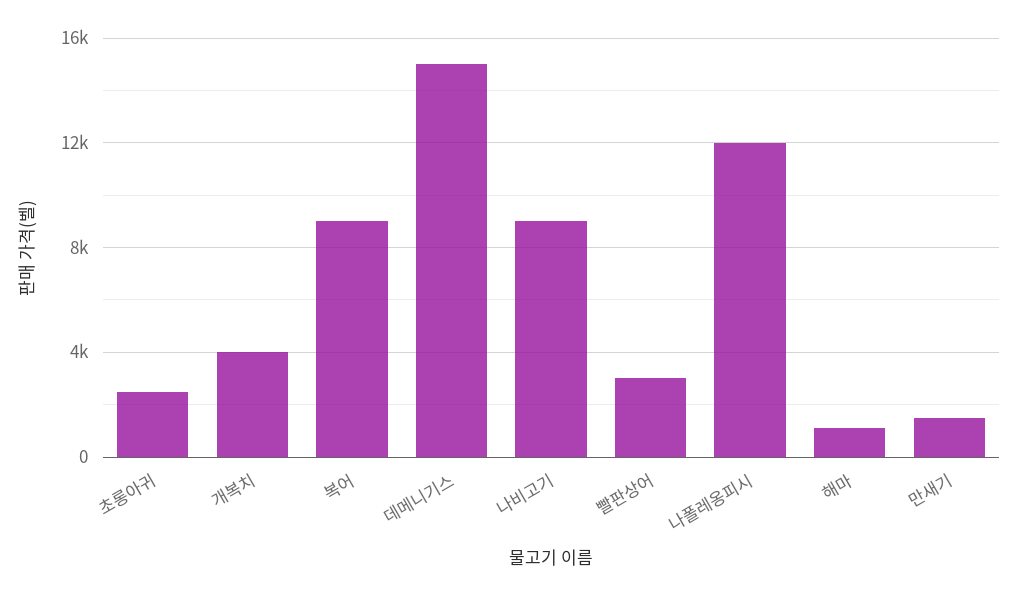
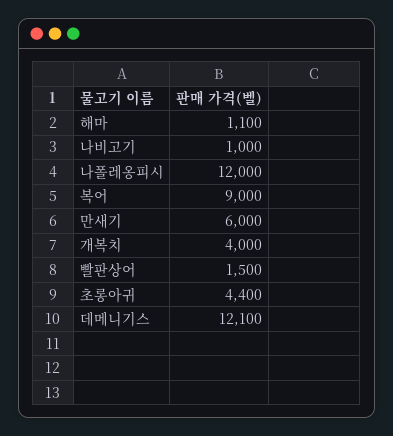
  {
-   "초롱아귀": 2500,
+   "초롱아귀": 4400,
    "개복치": 4000,
    "복어": 9000,
-   "데메니기스": 15000,
+   "데메니기스": 12100,
-   "나비고기": 9000,
+   "나비고기": 1000,
-   "빨판상어": 3000,
+   "빨판상어": 1500,
    "나폴레옹피시": 12000,
    "해마": 1100,
-   "만새기": 1500
+   "만새기": 6000
  }

